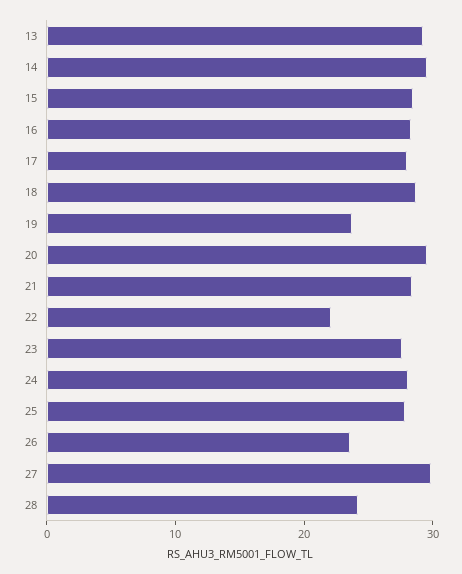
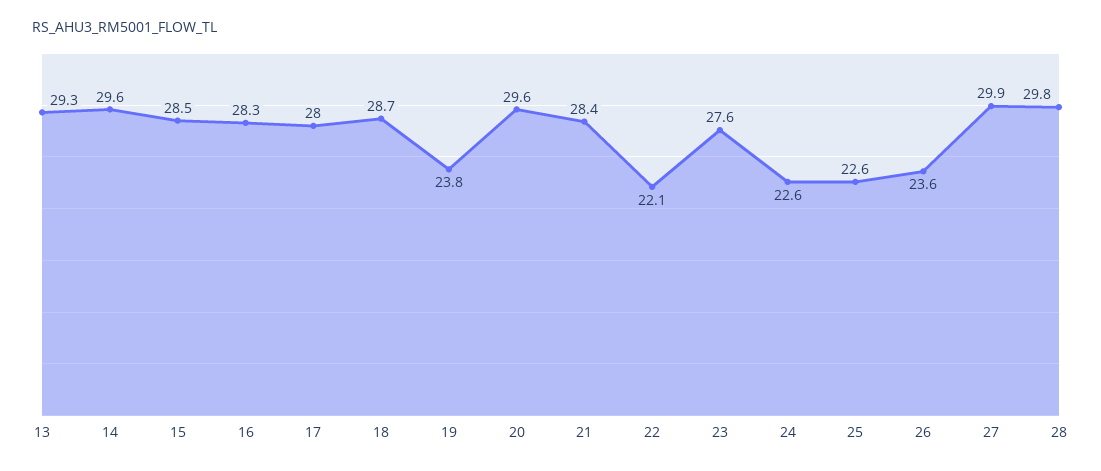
  {
    "13": 29.3,
    "14": 29.6,
    "15": 28.5,
    "16": 28.3,
    "17": 28,
    "18": 28.7,
    "19": 23.8,
    "20": 29.6,
    "21": 28.4,
    "22": 22.1,
    "23": 27.6,
-   "24": 28,
+   "24": 22.6,
-   "25": 28,
+   "25": 22.6,
    "26": 23.6,
    "27": 29.9,
-   "28": 24
+   "28": 29.8
  }

